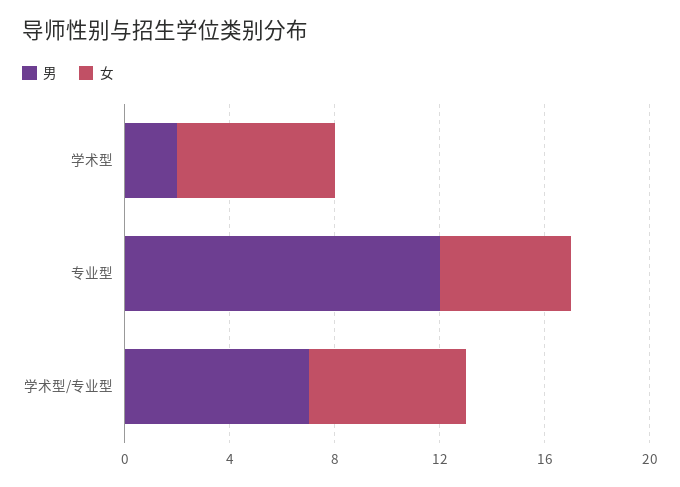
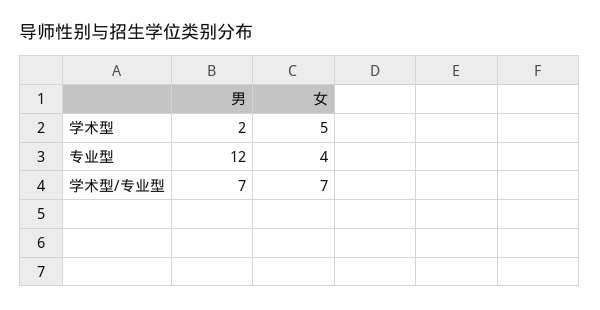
  {
    "男": {
      "学术型": 2,
      "专业型": 12,
      "学术型/专业型": 7
    },
    "女": {
-     "学术型": 6,
+     "学术型": 5,
-     "专业型": 5,
+     "专业型": 4,
-     "学术型/专业型": 6
+     "学术型/专业型": 7
    }
  }

